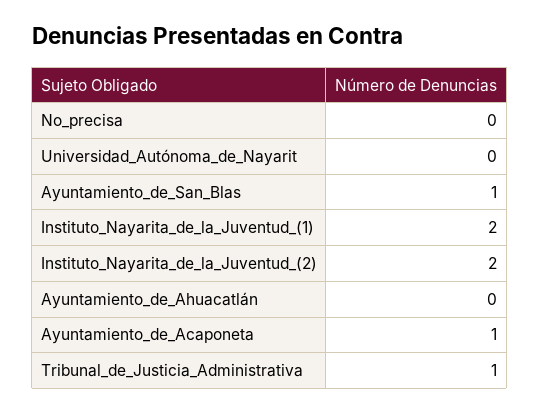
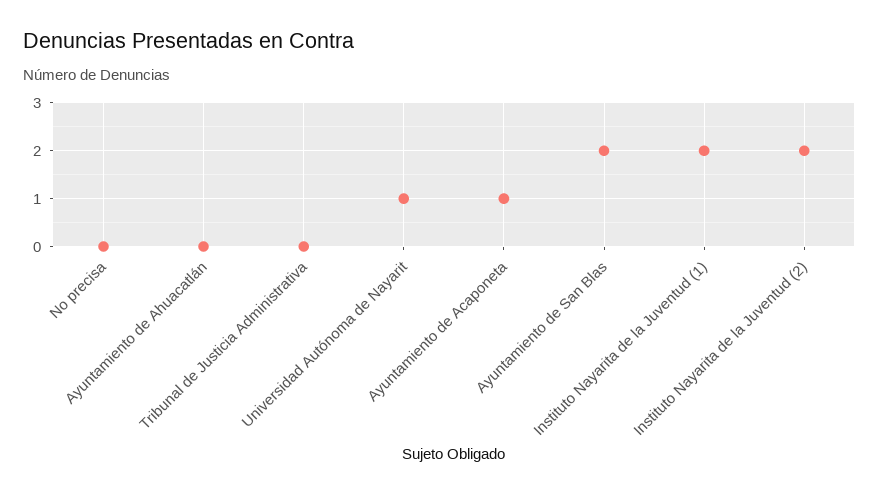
  {
    "No_precisa": 0,
-   "Universidad_Autónoma_de_Nayarit": 0,
+   "Universidad_Autónoma_de_Nayarit": 1,
-   "Ayuntamiento_de_San_Blas": 1,
+   "Ayuntamiento_de_San_Blas": 2,
    "Instituto_Nayarita_de_la_Juventud_(1)": 2,
    "Instituto_Nayarita_de_la_Juventud_(2)": 2,
    "Ayuntamiento_de_Ahuacatlán": 0,
    "Ayuntamiento_de_Acaponeta": 1,
-   "Tribunal_de_Justicia_Administrativa": 1
+   "Tribunal_de_Justicia_Administrativa": 0
  }

